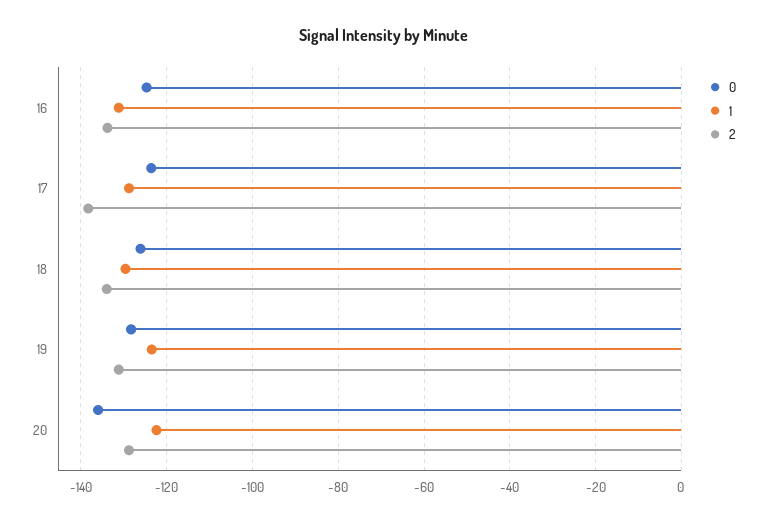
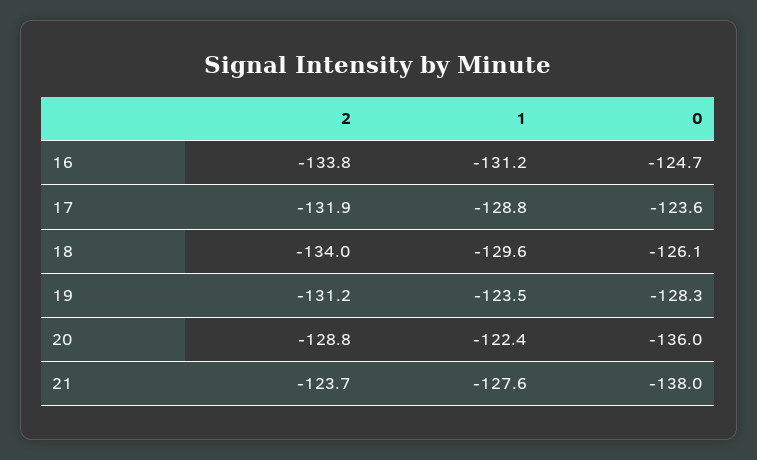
  {
    "0": {
      "16": -124.7,
      "17": -123.6,
      "18": -126.1,
      "19": -128.3,
-     "20": -136
+     "20": -136,
+     "21": -138
    },
    "1": {
      "16": -131.2,
      "17": -128.8,
      "18": -129.6,
      "19": -123.5,
-     "20": -122.4
+     "20": -122.4,
+     "21": -127.6
    },
    "2": {
      "16": -133.8,
-     "17": -138,
+     "17": -131.9,
      "18": -134,
      "19": -131.2,
-     "20": -128.8
+     "20": -128.8,
+     "21": -123.7
    }
  }

